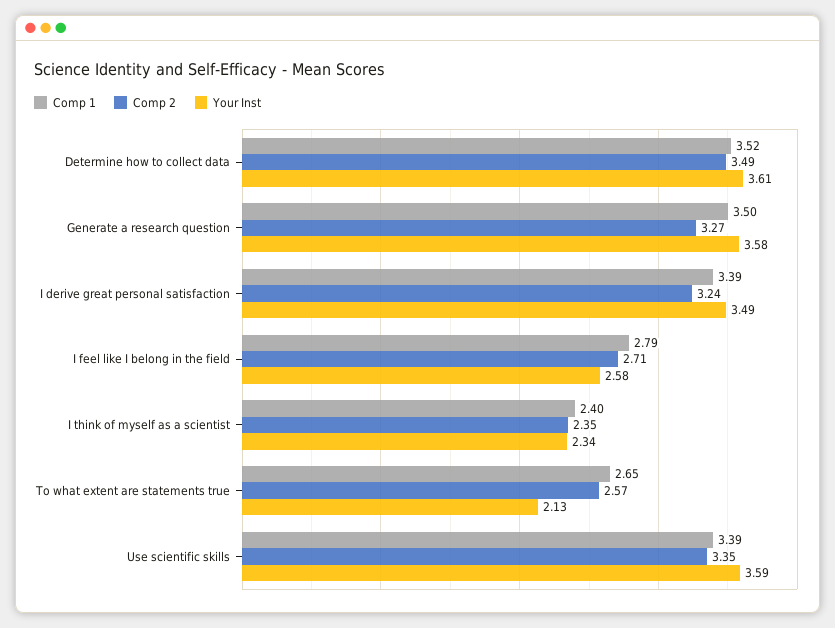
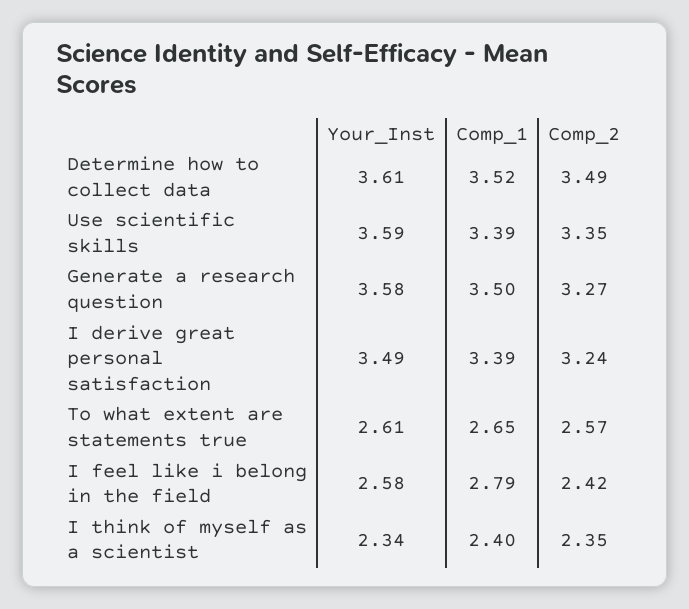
  {
    "Comp 1": {
      "Determine how to collect data": 3.52,
      "Generate a research question": 3.5,
      "I derive great personal satisfaction": 3.39,
      "I feel like I belong in the field": 2.79,
      "I think of myself as a scientist": 2.4,
      "To what extent are statements true": 2.65,
      "Use scientific skills": 3.39
    },
    "Comp 2": {
      "Determine how to collect data": 3.49,
      "Generate a research question": 3.27,
      "I derive great personal satisfaction": 3.24,
-     "I feel like I belong in the field": 2.71,
+     "I feel like I belong in the field": 2.42,
      "I think of myself as a scientist": 2.35,
      "To what extent are statements true": 2.57,
      "Use scientific skills": 3.35
    },
    "Your Inst": {
      "Determine how to collect data": 3.61,
      "Generate a research question": 3.58,
      "I derive great personal satisfaction": 3.49,
      "I feel like I belong in the field": 2.58,
      "I think of myself as a scientist": 2.34,
-     "To what extent are statements true": 2.13,
+     "To what extent are statements true": 2.61,
      "Use scientific skills": 3.59
    }
  }

